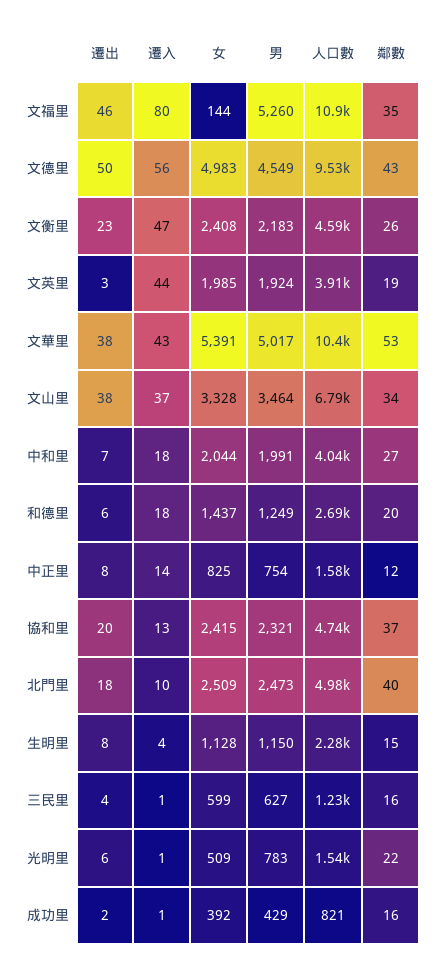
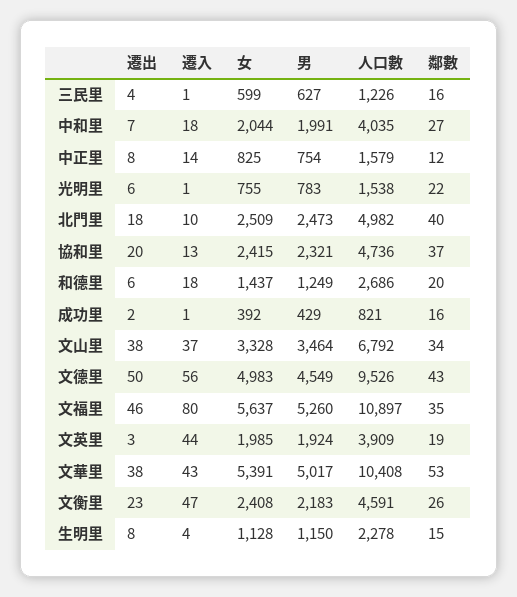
  {
    "遷出": {
      "文福里": 46,
      "文德里": 50,
      "文衡里": 23,
      "文英里": 3,
      "文華里": 38,
      "文山里": 38,
      "中和里": 7,
      "和德里": 6,
      "中正里": 8,
      "協和里": 20,
      "北門里": 18,
      "生明里": 8,
      "三民里": 4,
      "光明里": 6,
      "成功里": 2
    },
    "遷入": {
      "文福里": 80,
      "文德里": 56,
      "文衡里": 47,
      "文英里": 44,
      "文華里": 43,
      "文山里": 37,
      "中和里": 18,
      "和德里": 18,
      "中正里": 14,
      "協和里": 13,
      "北門里": 10,
      "生明里": 4,
      "三民里": 1,
      "光明里": 1,
      "成功里": 1
    },
    "女": {
-     "文福里": 144,
+     "文福里": 5637,
      "文德里": 4983,
      "文衡里": 2408,
      "文英里": 1985,
      "文華里": 5391,
      "文山里": 3328,
      "中和里": 2044,
      "和德里": 1437,
      "中正里": 825,
      "協和里": 2415,
      "北門里": 2509,
      "生明里": 1128,
      "三民里": 599,
-     "光明里": 509,
+     "光明里": 755,
      "成功里": 392
    },
    "男": {
      "文福里": 5260,
      "文德里": 4549,
      "文衡里": 2183,
      "文英里": 1924,
      "文華里": 5017,
      "文山里": 3464,
      "中和里": 1991,
      "和德里": 1249,
      "中正里": 754,
      "協和里": 2321,
      "北門里": 2473,
      "生明里": 1150,
      "三民里": 627,
      "光明里": 783,
      "成功里": 429
    },
    "人口數": {
      "文福里": 10897,
      "文德里": 9526,
      "文衡里": 4591,
      "文英里": 3909,
      "文華里": 10408,
      "文山里": 6792,
      "中和里": 4035,
      "和德里": 2686,
      "中正里": 1579,
      "協和里": 4736,
      "北門里": 4982,
      "生明里": 2278,
      "三民里": 1226,
      "光明里": 1538,
      "成功里": 821
    },
    "鄰數": {
      "文福里": 35,
      "文德里": 43,
      "文衡里": 26,
      "文英里": 19,
      "文華里": 53,
      "文山里": 34,
      "中和里": 27,
      "和德里": 20,
      "中正里": 12,
      "協和里": 37,
      "北門里": 40,
      "生明里": 15,
      "三民里": 16,
      "光明里": 22,
      "成功里": 16
    }
  }

